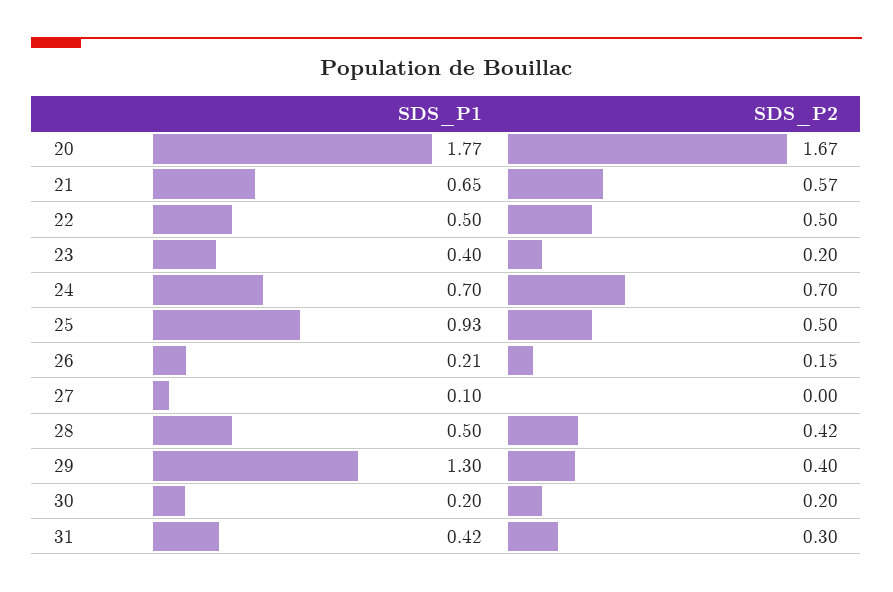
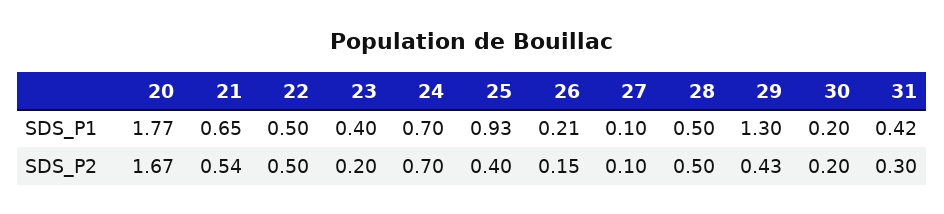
  {
    "SDS_P1": {
      "20": 1.77,
      "21": 0.65,
      "22": 0.5,
      "23": 0.4,
      "24": 0.7,
      "25": 0.93,
      "26": 0.21,
      "27": 0.1,
      "28": 0.5,
      "29": 1.3,
      "30": 0.2,
      "31": 0.42
    },
    "SDS_P2": {
      "20": 1.67,
-     "21": 0.57,
+     "21": 0.54,
      "22": 0.5,
      "23": 0.2,
      "24": 0.7,
-     "25": 0.5,
+     "25": 0.4,
      "26": 0.15,
-     "27": 0,
+     "27": 0.1,
-     "28": 0.42,
+     "28": 0.5,
-     "29": 0.4,
+     "29": 0.43,
      "30": 0.2,
      "31": 0.3
    }
  }

